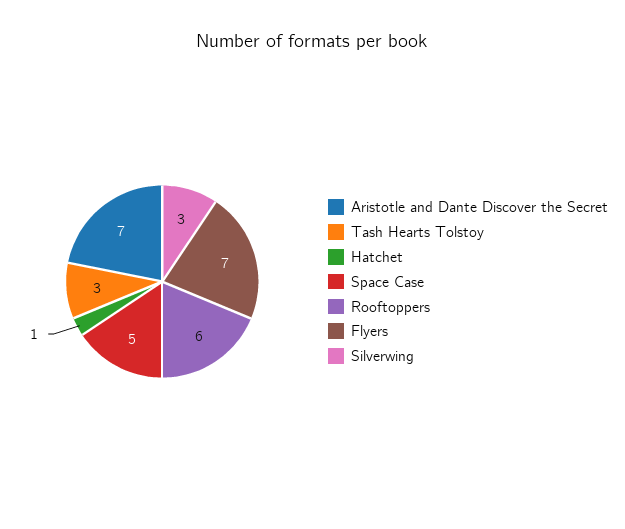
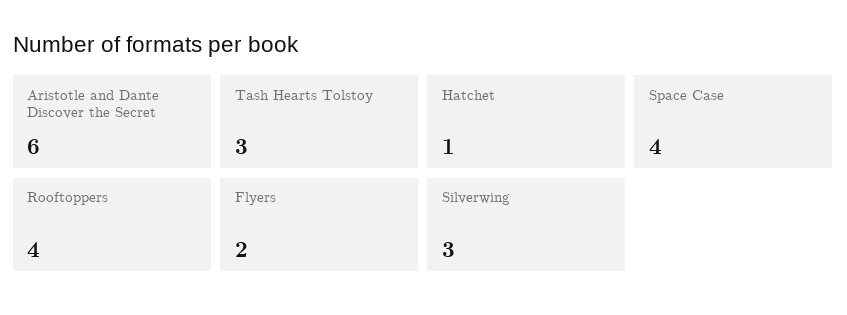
  {
-   "Aristotle and Dante Discover the Secret": 7,
+   "Aristotle and Dante Discover the Secret": 6,
    "Tash Hearts Tolstoy": 3,
    "Hatchet": 1,
-   "Space Case": 5,
+   "Space Case": 4,
-   "Rooftoppers": 6,
+   "Rooftoppers": 4,
-   "Flyers": 7,
+   "Flyers": 2,
    "Silverwing": 3
  }

